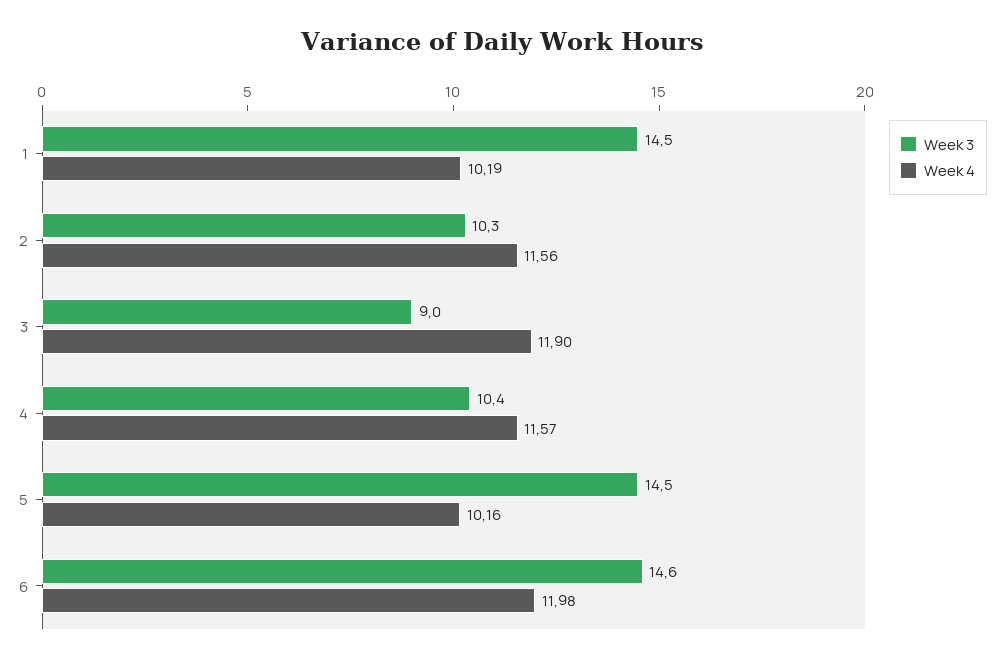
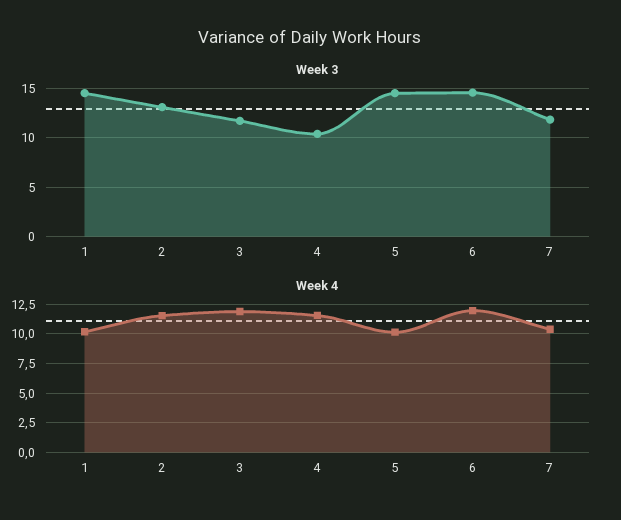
  {
    "Week 3": {
      "1": 14.5,
-     "2": 10.3,
+     "2": 13,
-     "3": 9,
+     "3": 12,
      "4": 10.4,
      "5": 14.5,
-     "6": 14.6
+     "6": 14.6,
+     "7": 12
    },
    "Week 4": {
      "1": 10.19,
      "2": 11.56,
      "3": 11.9,
      "4": 11.57,
      "5": 10.16,
-     "6": 11.98
+     "6": 11.98,
+     "7": 10
    }
  }

